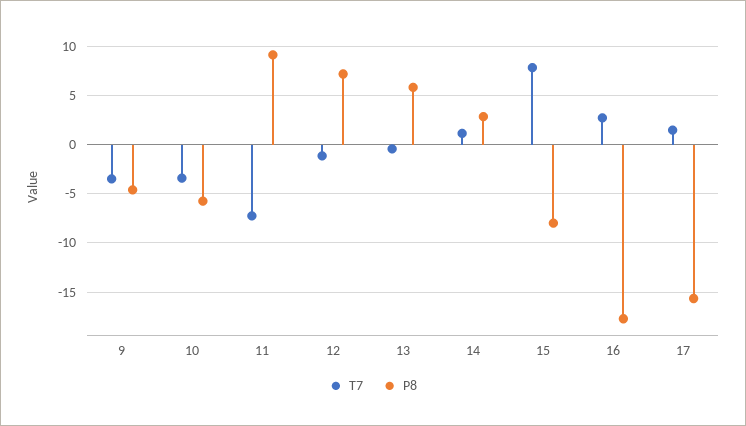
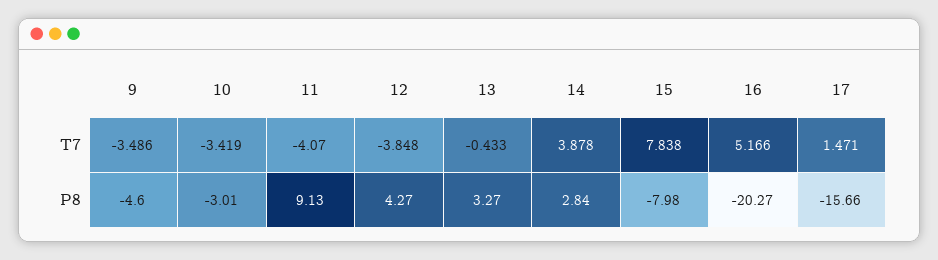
  {
    "T7": {
      "9": -3.486,
      "10": -3.419,
-     "11": -7,
+     "11": -4.07,
-     "12": -1,
+     "12": -3.848,
      "13": -0.433,
-     "14": 1,
+     "14": 3.878,
      "15": 7.838,
-     "16": 3,
+     "16": 5.166,
      "17": 1.471
    },
    "P8": {
      "9": -4.6,
-     "10": -6,
+     "10": -3.01,
      "11": 9.13,
-     "12": 7,
+     "12": 4.27,
-     "13": 6,
+     "13": 3.27,
      "14": 2.84,
      "15": -7.98,
-     "16": -18,
+     "16": -20.27,
      "17": -15.66
    }
  }

